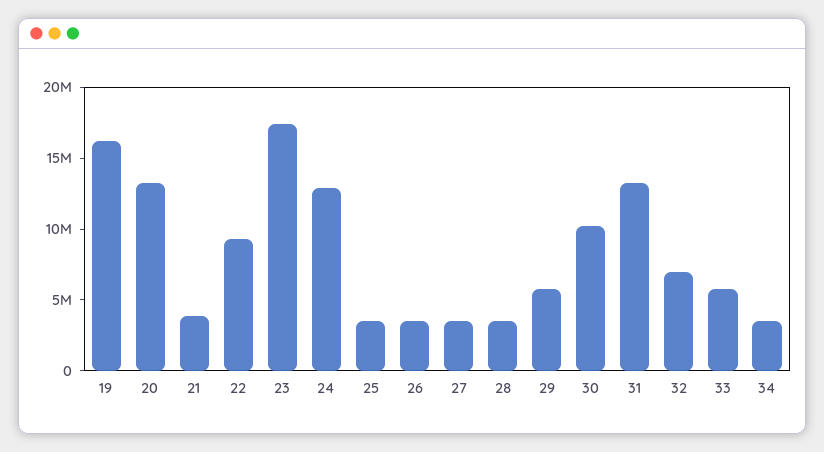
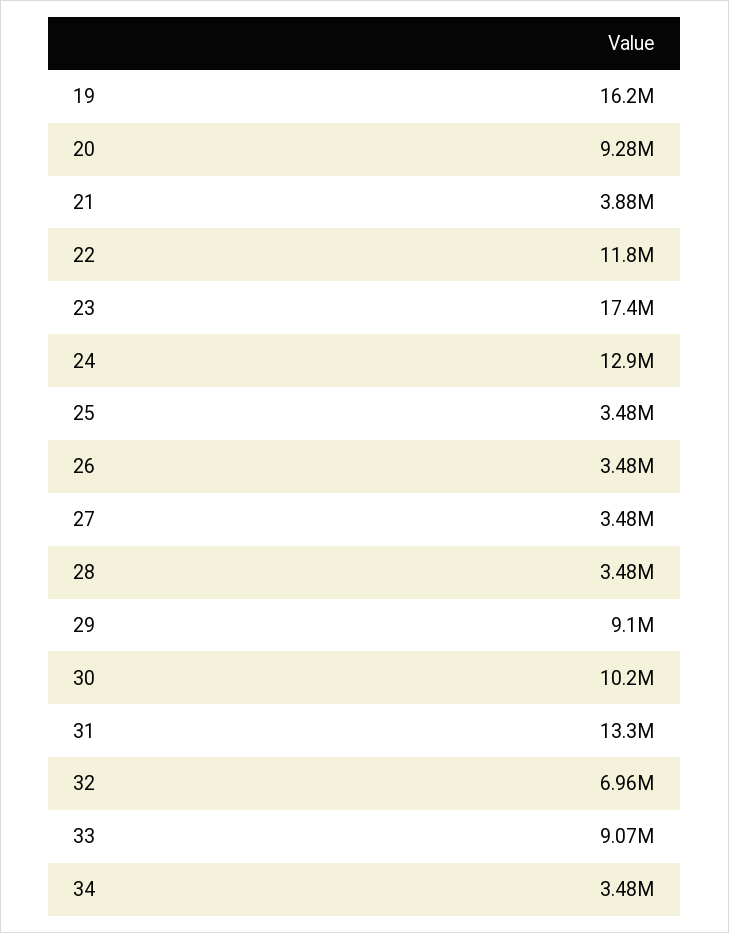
  {
    "19": 16200000,
-   "20": 13000000,
+   "20": 9280000,
    "21": 3880000,
-   "22": 9000000,
+   "22": 11800000,
    "23": 17400000,
    "24": 12900000,
    "25": 3480000,
    "26": 3480000,
    "27": 3480000,
    "28": 3480000,
-   "29": 6000000,
+   "29": 9100000,
    "30": 10200000,
    "31": 13300000,
    "32": 6960000,
-   "33": 6000000,
+   "33": 9070000,
    "34": 3480000
  }

